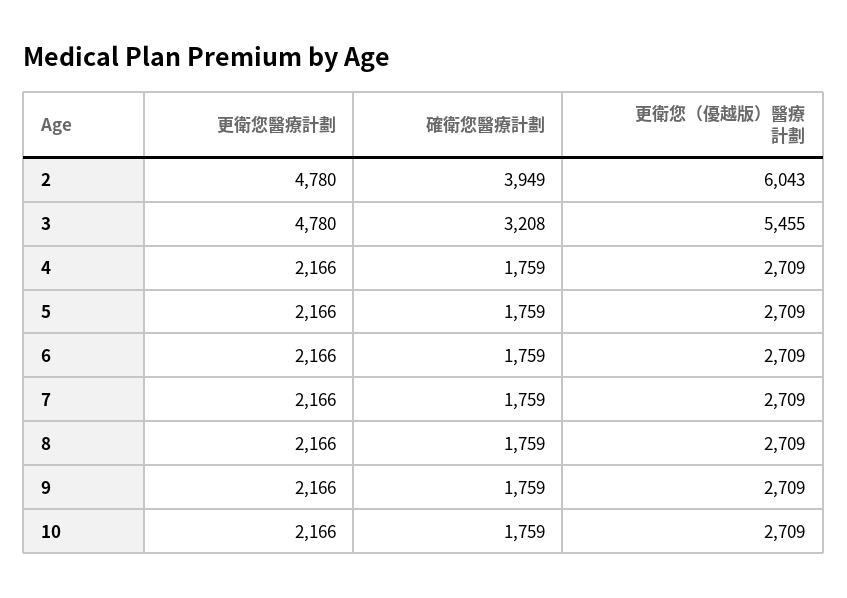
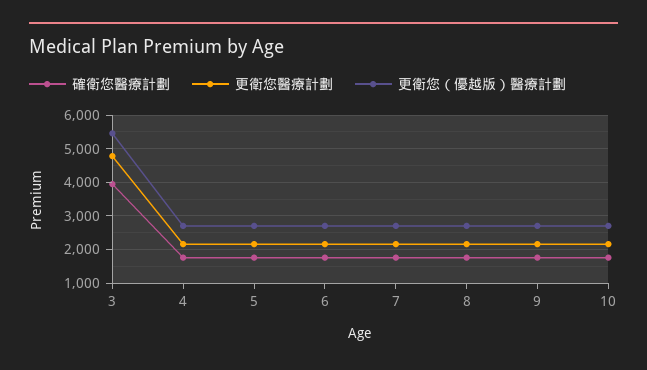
  {
    "更衛您醫療計劃": {
-     "2": 4780,
      "3": 4780,
      "4": 2166,
      "5": 2166,
      "6": 2166,
      "7": 2166,
      "8": 2166,
      "9": 2166,
      "10": 2166
    },
    "確衛您醫療計劃": {
-     "2": 3949,
-     "3": 3208,
+     "3": 4000,
      "4": 1759,
      "5": 1759,
      "6": 1759,
      "7": 1759,
      "8": 1759,
      "9": 1759,
      "10": 1759
    },
    "更衛您（優越版）醫療計劃": {
-     "2": 6043,
      "3": 5455,
      "4": 2709,
      "5": 2709,
      "6": 2709,
      "7": 2709,
      "8": 2709,
      "9": 2709,
      "10": 2709
    }
  }

